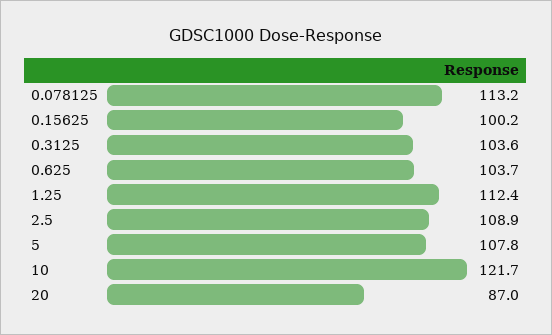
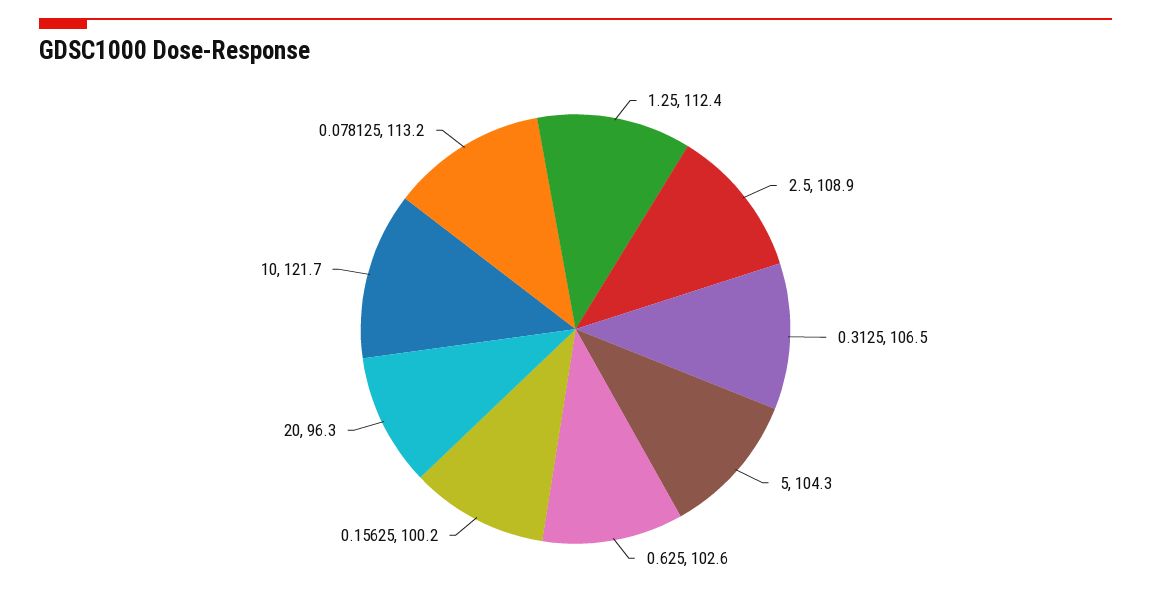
  {
    "0.078125": 113.2,
    "0.15625": 100.2,
-   "0.3125": 103.6,
+   "0.3125": 106.5,
-   "0.625": 103.7,
+   "0.625": 102.6,
    "1.25": 112.4,
    "2.5": 108.9,
-   "5": 107.8,
+   "5": 104.3,
    "10": 121.7,
-   "20": 87
+   "20": 96.3
  }

